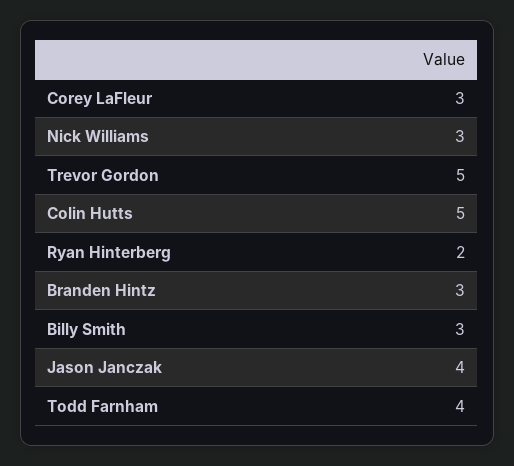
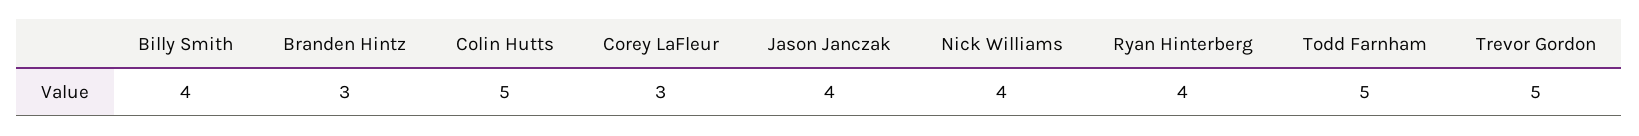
  {
    "Corey LaFleur": 3,
-   "Nick Williams": 3,
+   "Nick Williams": 4,
    "Trevor Gordon": 5,
    "Colin Hutts": 5,
-   "Ryan Hinterberg": 2,
+   "Ryan Hinterberg": 4,
    "Branden Hintz": 3,
-   "Billy Smith": 3,
+   "Billy Smith": 4,
    "Jason Janczak": 4,
-   "Todd Farnham": 4
+   "Todd Farnham": 5
  }

